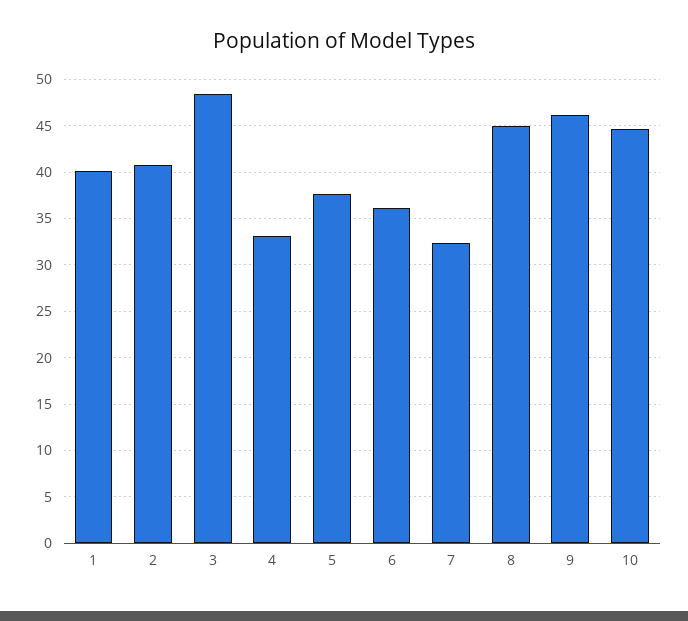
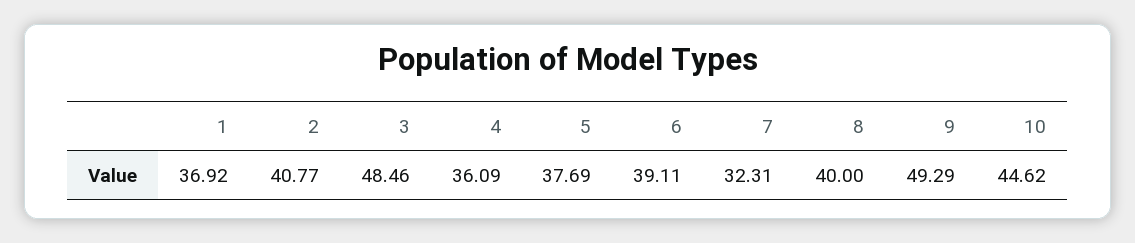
  {
-   "1": 40,
+   "1": 36.92,
    "2": 40.77,
    "3": 48.46,
-   "4": 33,
+   "4": 36.09,
    "5": 37.69,
-   "6": 36,
+   "6": 39.11,
    "7": 32.31,
-   "8": 45,
+   "8": 40,
-   "9": 46,
+   "9": 49.29,
    "10": 44.62
  }

